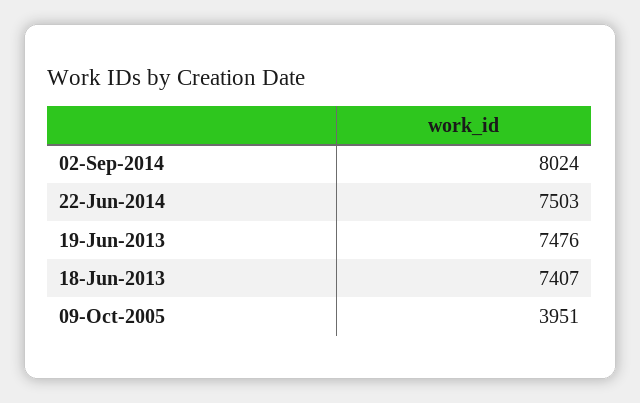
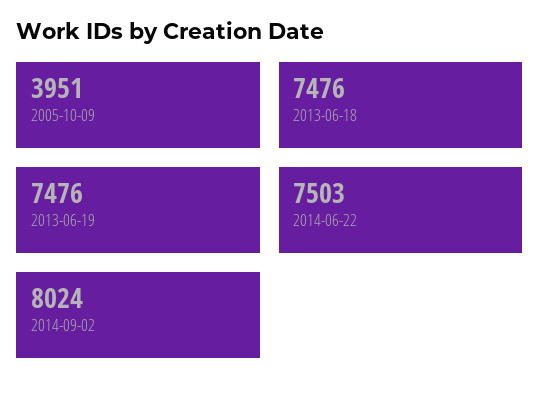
  {
    "02-Sep-2014": 8024,
    "22-Jun-2014": 7503,
    "19-Jun-2013": 7476,
-   "18-Jun-2013": 7407,
+   "18-Jun-2013": 7476,
    "09-Oct-2005": 3951
  }

